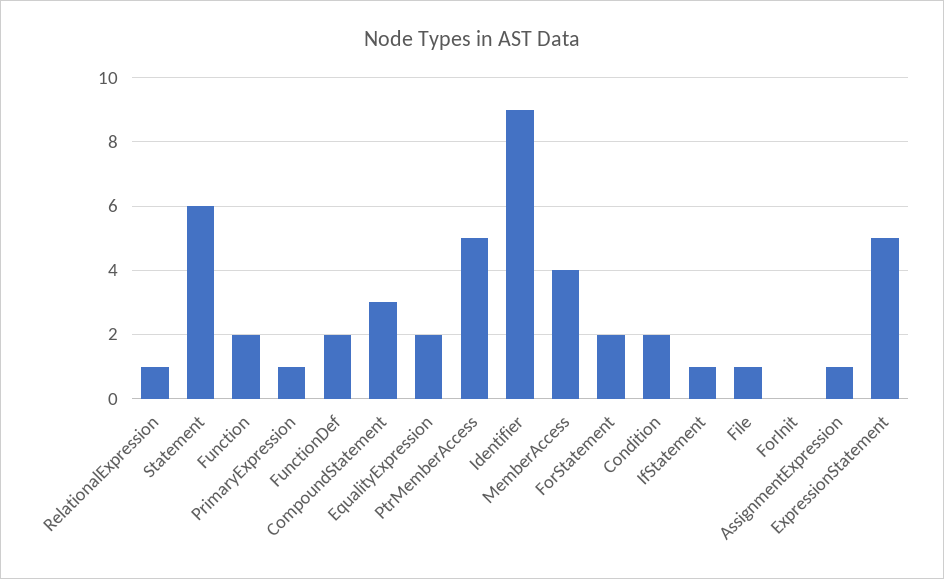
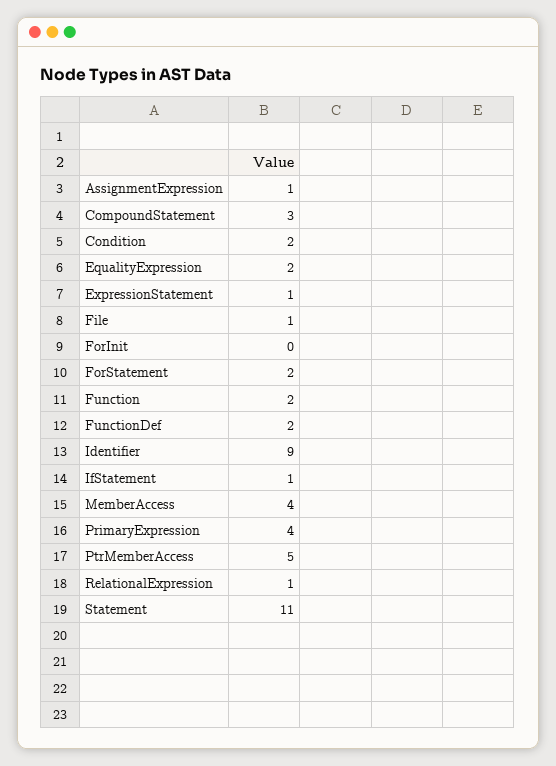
  {
    "RelationalExpression": 1,
-   "Statement": 6,
+   "Statement": 11,
    "Function": 2,
-   "PrimaryExpression": 1,
+   "PrimaryExpression": 4,
    "FunctionDef": 2,
    "CompoundStatement": 3,
    "EqualityExpression": 2,
    "PtrMemberAccess": 5,
    "Identifier": 9,
    "MemberAccess": 4,
    "ForStatement": 2,
    "Condition": 2,
    "IfStatement": 1,
    "File": 1,
    "ForInit": 0,
    "AssignmentExpression": 1,
-   "ExpressionStatement": 5
+   "ExpressionStatement": 1
  }

